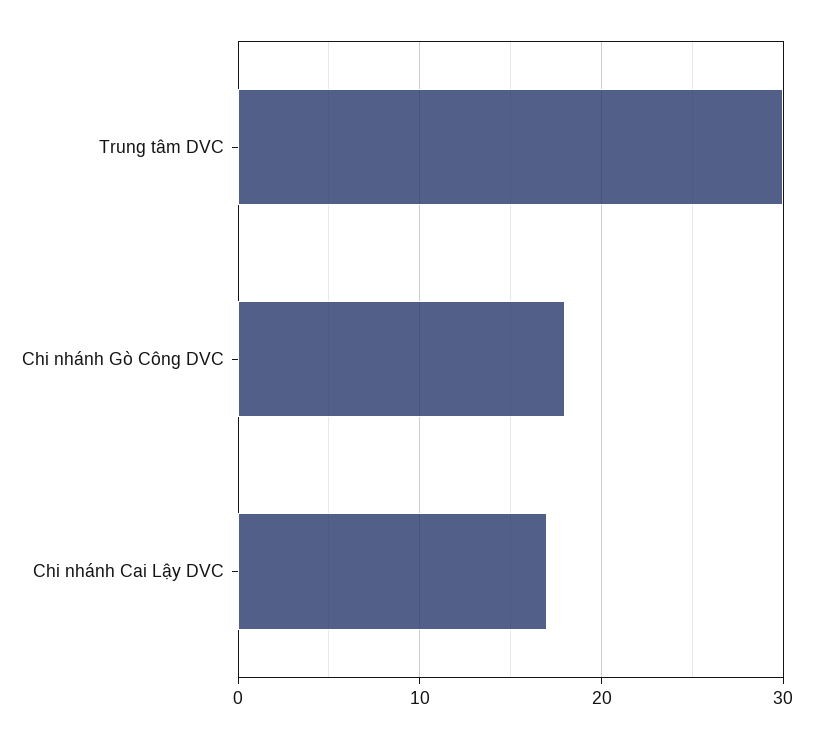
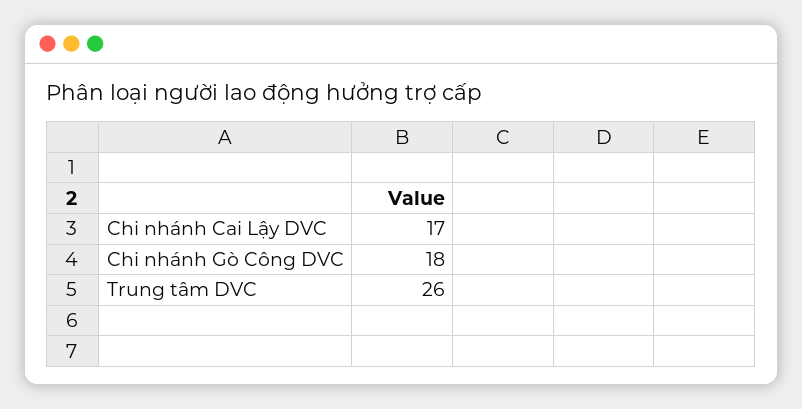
  {
-   "Trung tâm DVC": 30,
+   "Trung tâm DVC": 26,
    "Chi nhánh Gò Công DVC": 18,
    "Chi nhánh Cai Lậy DVC": 17
  }

